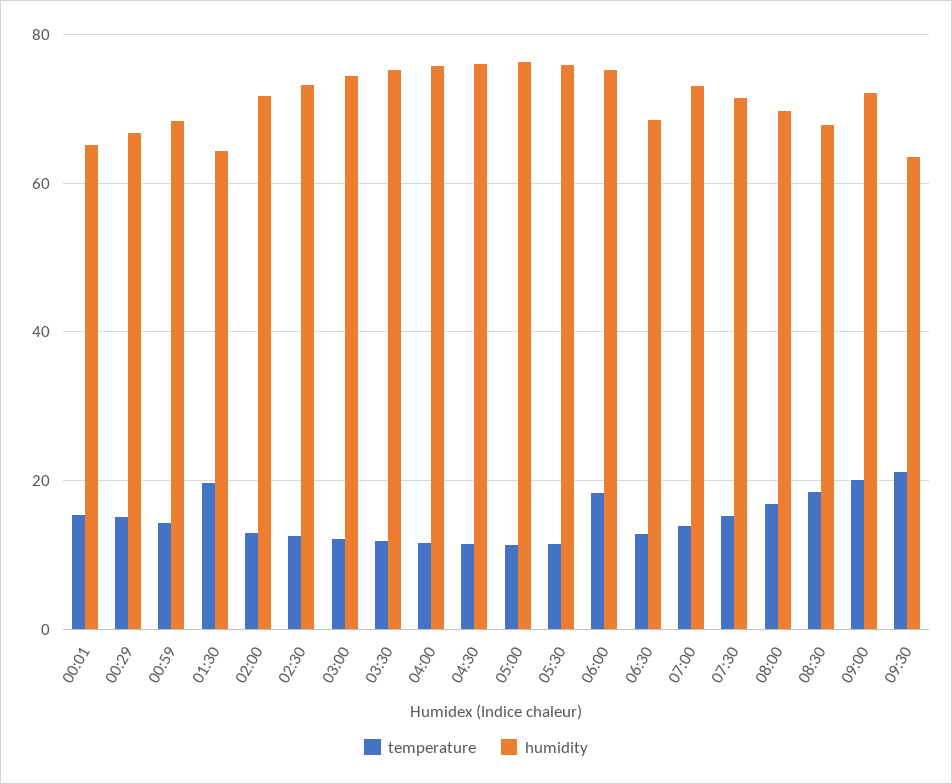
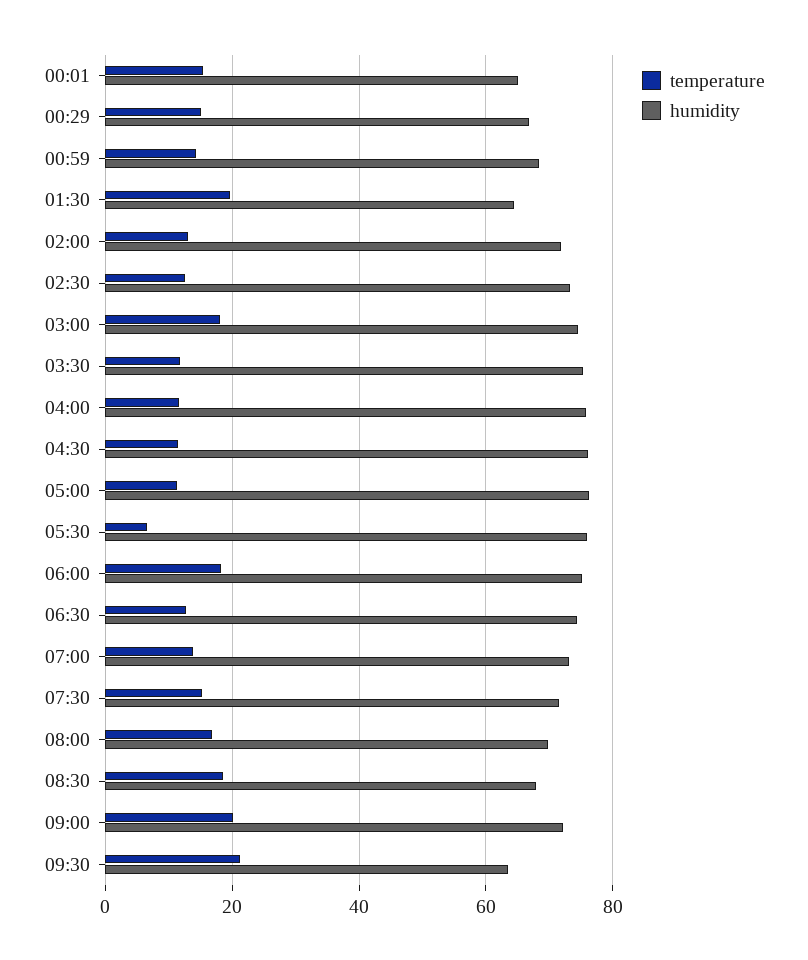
  {
    "temperature": {
      "00:01": 16,
      "00:29": 16,
      "00:59": 14,
      "01:30": 20,
      "02:00": 12,
      "02:30": 12,
-     "03:00": 12,
+     "03:00": 18,
      "03:30": 12,
      "04:00": 12,
      "04:30": 12,
      "05:00": 12,
-     "05:30": 12,
+     "05:30": 6,
      "06:00": 18,
      "06:30": 12,
      "07:00": 14,
      "07:30": 16,
      "08:00": 16,
      "08:30": 18,
      "09:00": 20,
      "09:30": 22
    },
    "humidity": {
      "00:01": 66,
      "00:29": 66,
      "00:59": 68,
      "01:30": 64,
      "02:00": 72,
      "02:30": 74,
      "03:00": 74,
      "03:30": 76,
      "04:00": 76,
      "04:30": 76,
      "05:00": 76,
      "05:30": 76,
      "06:00": 76,
-     "06:30": 68,
+     "06:30": 74,
      "07:00": 74,
      "07:30": 72,
      "08:00": 70,
      "08:30": 68,
      "09:00": 72,
      "09:30": 64
    }
  }

